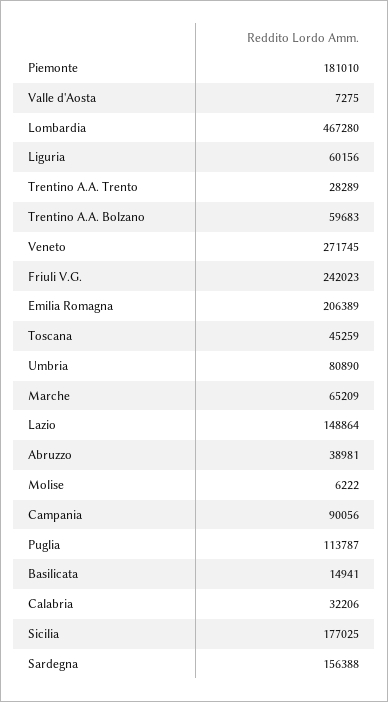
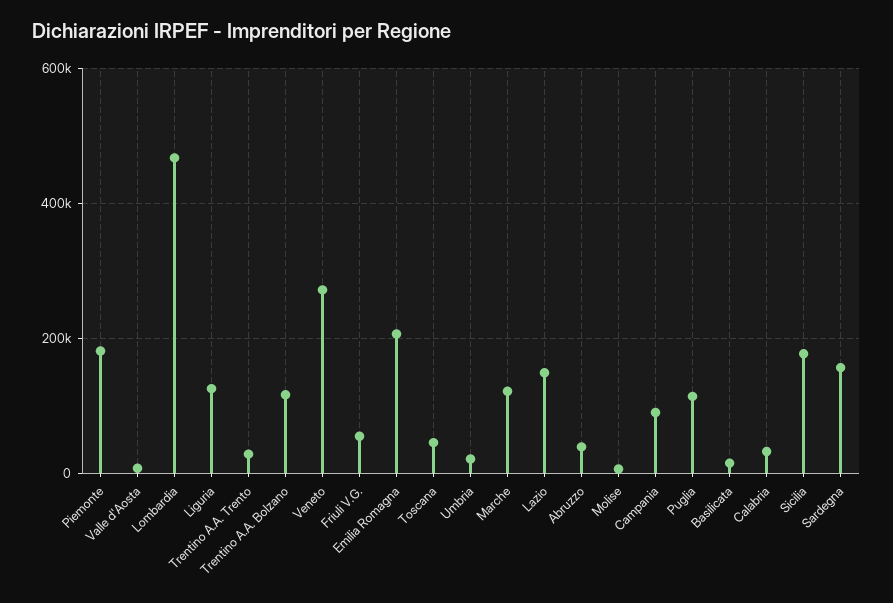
  {
    "Piemonte": 181010,
    "Valle d'Aosta": 7275,
    "Lombardia": 467280,
-   "Liguria": 60156,
+   "Liguria": 120000,
    "Trentino A.A. Trento": 28289,
-   "Trentino A.A. Bolzano": 59683,
+   "Trentino A.A. Bolzano": 120000,
    "Veneto": 271745,
-   "Friuli V.G.": 242023,
+   "Friuli V.G.": 60000,
    "Emilia Romagna": 206389,
    "Toscana": 45259,
-   "Umbria": 80890,
+   "Umbria": 20000,
-   "Marche": 65209,
+   "Marche": 120000,
    "Lazio": 148864,
    "Abruzzo": 38981,
    "Molise": 6222,
    "Campania": 90056,
    "Puglia": 113787,
    "Basilicata": 14941,
    "Calabria": 32206,
    "Sicilia": 177025,
    "Sardegna": 156388
  }

